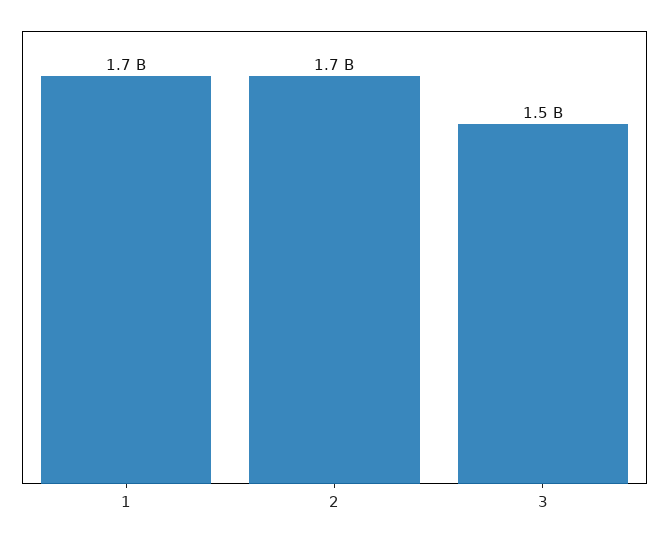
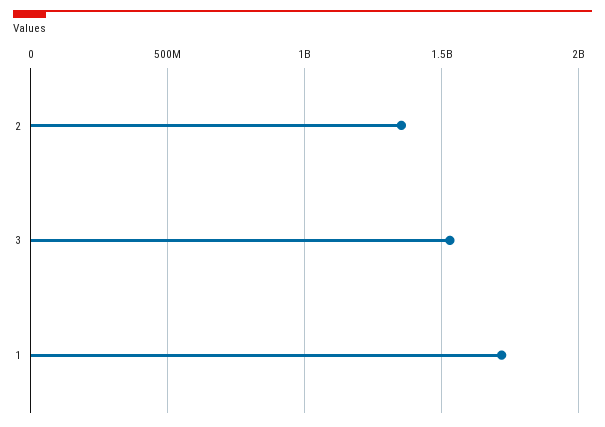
  {
    "1": 1700000000,
-   "2": 1700000000,
+   "2": 1350000000,
    "3": 1500000000
  }

